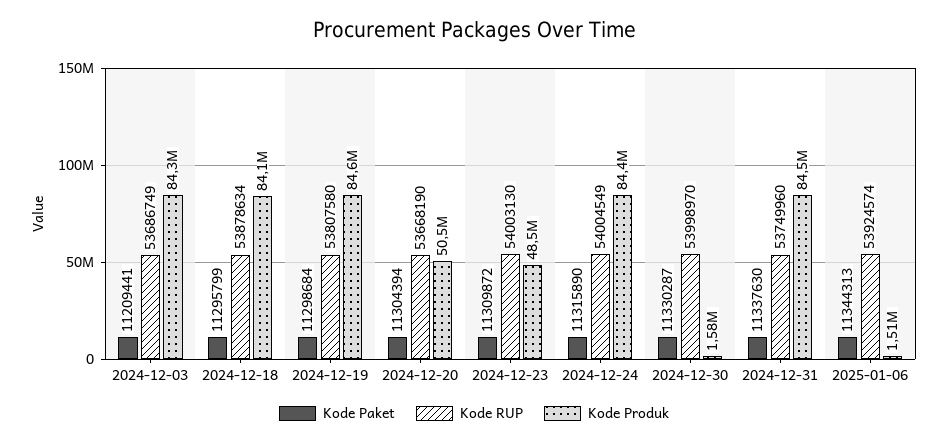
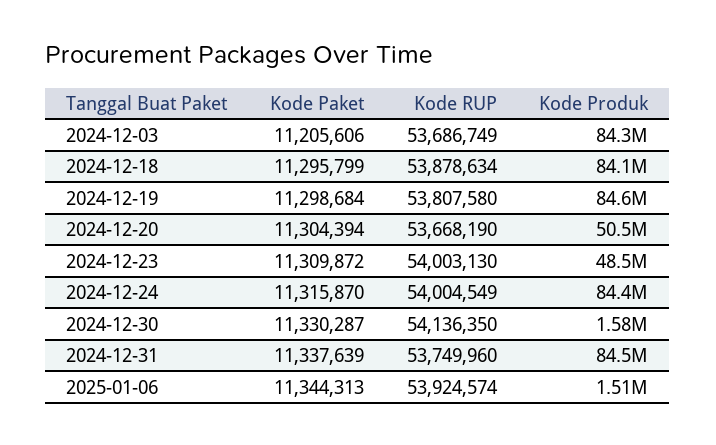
  {
    "Kode Paket": {
-     "2024-12-03": 11209441,
+     "2024-12-03": 11205606,
      "2024-12-18": 11295799,
      "2024-12-19": 11298684,
      "2024-12-20": 11304394,
      "2024-12-23": 11309872,
-     "2024-12-24": 11315890,
+     "2024-12-24": 11315870,
      "2024-12-30": 11330287,
-     "2024-12-31": 11337630,
+     "2024-12-31": 11337639,
      "2025-01-06": 11344313
    },
    "Kode RUP": {
      "2024-12-03": 53686749,
      "2024-12-18": 53878634,
      "2024-12-19": 53807580,
      "2024-12-20": 53668190,
      "2024-12-23": 54003130,
      "2024-12-24": 54004549,
-     "2024-12-30": 53998970,
+     "2024-12-30": 54136350,
      "2024-12-31": 53749960,
      "2025-01-06": 53924574
    },
    "Kode Produk": {
      "2024-12-03": 84300000,
      "2024-12-18": 84100000,
      "2024-12-19": 84600000,
      "2024-12-20": 50500000,
      "2024-12-23": 48500000,
      "2024-12-24": 84400000,
      "2024-12-30": 1580000,
      "2024-12-31": 84500000,
      "2025-01-06": 1510000
    }
  }

